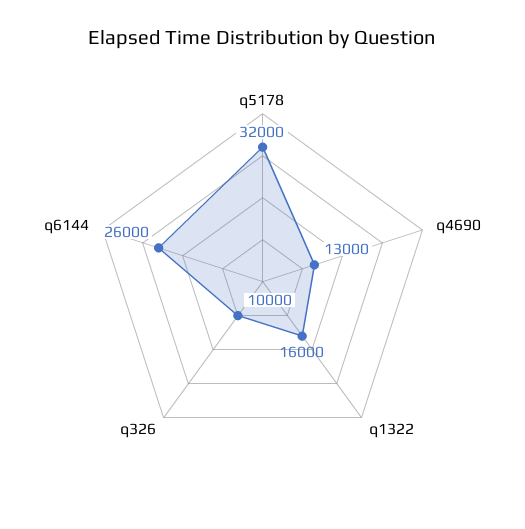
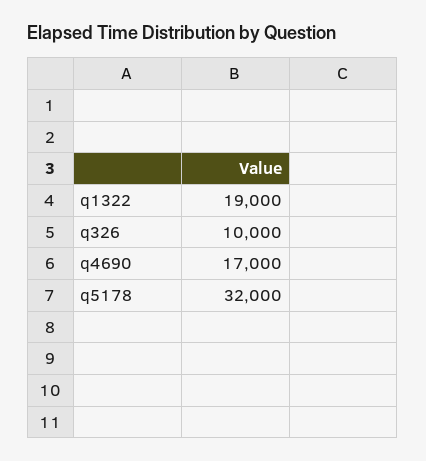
  {
    "q5178": 32000,
-   "q4690": 13000,
+   "q4690": 17000,
-   "q1322": 16000,
+   "q1322": 19000,
-   "q326": 10000,
+   "q326": 10000
-   "q6144": 26000
  }

